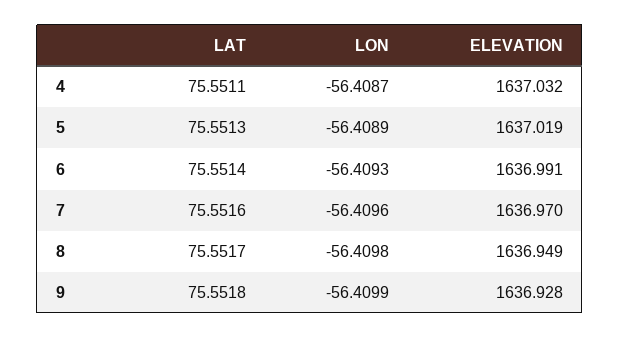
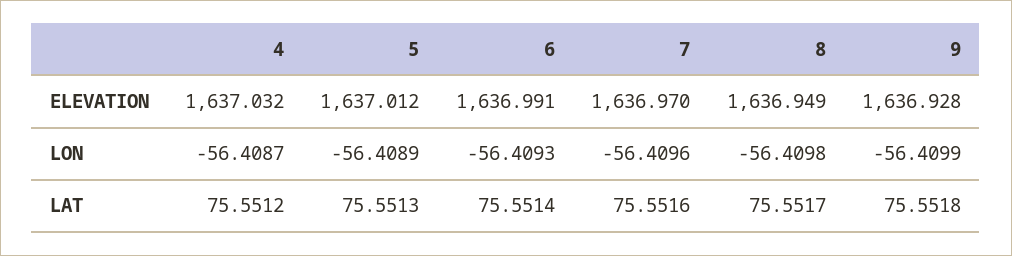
  {
    "LAT": {
-     "4": 75.5511,
+     "4": 75.5512,
      "5": 75.5513,
      "6": 75.5514,
      "7": 75.5516,
      "8": 75.5517,
      "9": 75.5518
    },
    "LON": {
      "4": -56.4087,
      "5": -56.4089,
      "6": -56.4093,
      "7": -56.4096,
      "8": -56.4098,
      "9": -56.4099
    },
    "ELEVATION": {
      "4": 1637.032,
-     "5": 1637.019,
+     "5": 1637.012,
      "6": 1636.991,
      "7": 1636.97,
      "8": 1636.949,
      "9": 1636.928
    }
  }

